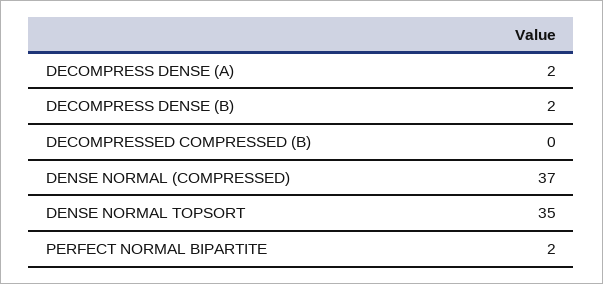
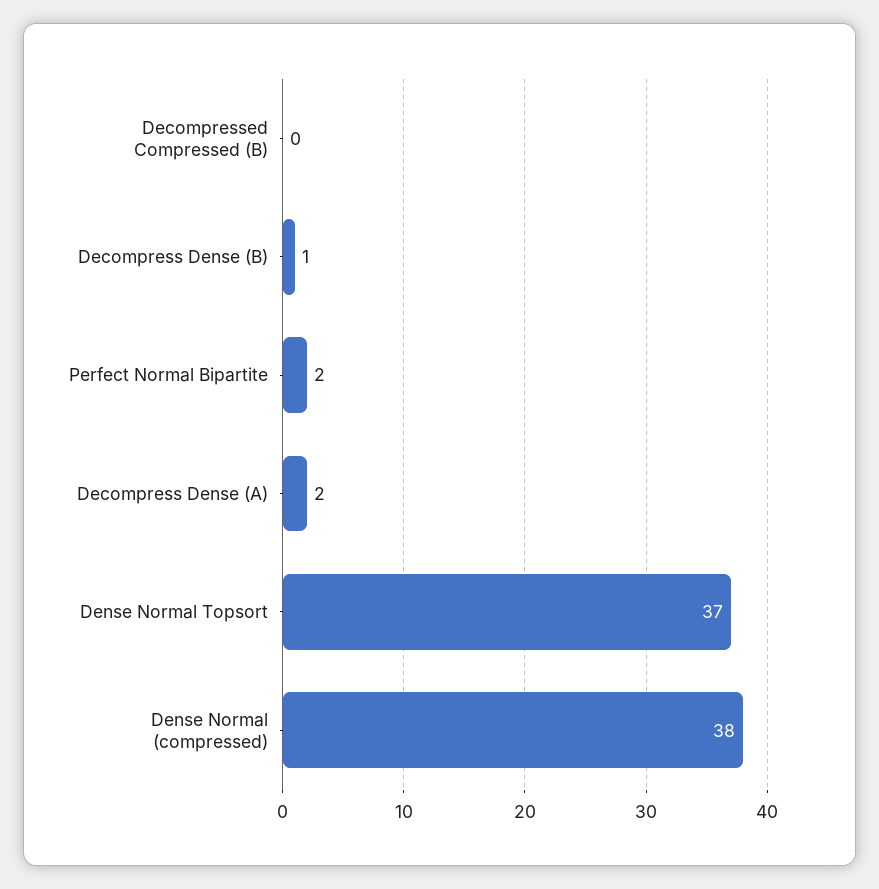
  {
    "DECOMPRESS DENSE (A)": 2,
-   "DECOMPRESS DENSE (B)": 2,
+   "DECOMPRESS DENSE (B)": 1,
    "DECOMPRESSED COMPRESSED (B)": 0,
-   "DENSE NORMAL (COMPRESSED)": 37,
+   "DENSE NORMAL (COMPRESSED)": 38,
-   "DENSE NORMAL TOPSORT": 35,
+   "DENSE NORMAL TOPSORT": 37,
    "PERFECT NORMAL BIPARTITE": 2
  }

